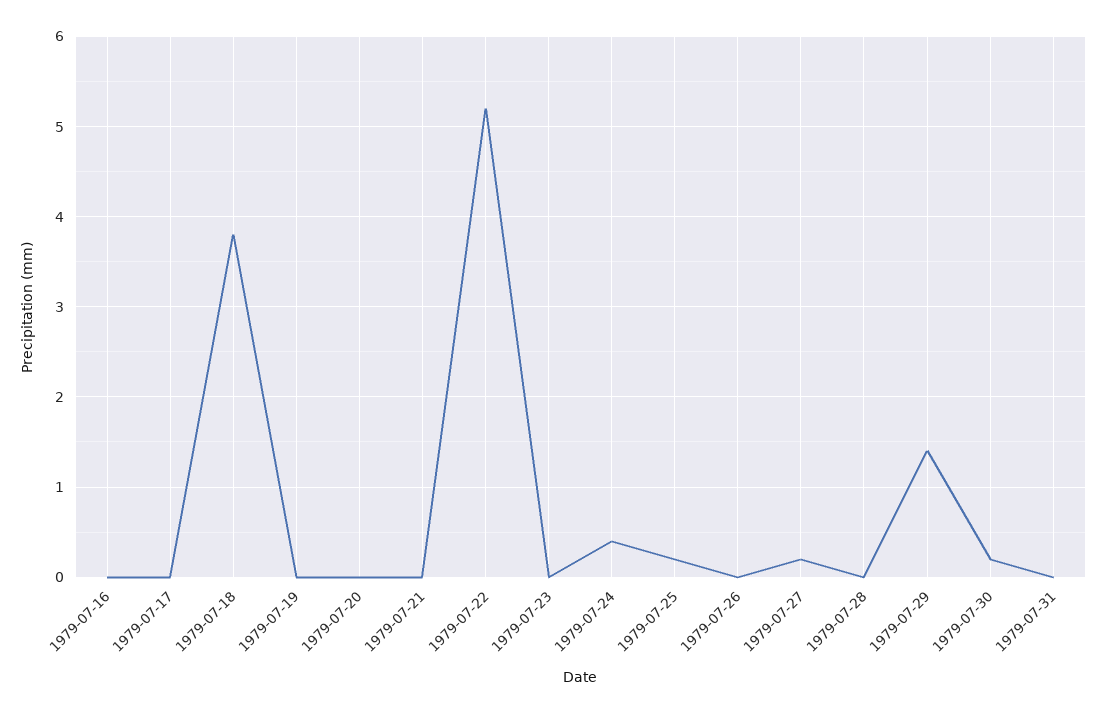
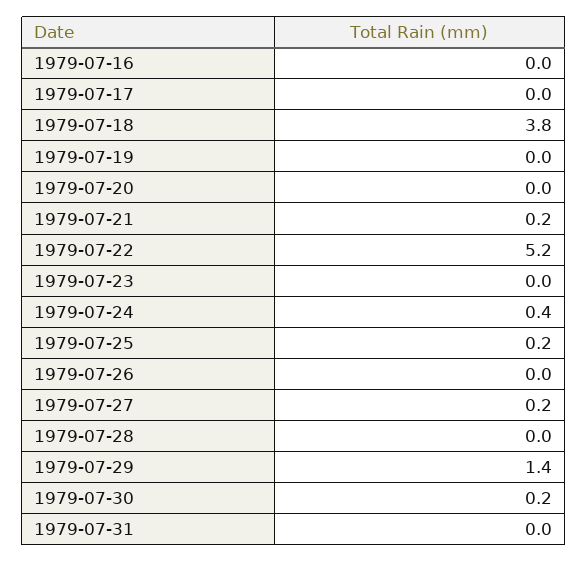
  {
    "1979-07-16": 0,
    "1979-07-17": 0,
    "1979-07-18": 3.8,
    "1979-07-19": 0,
    "1979-07-20": 0,
-   "1979-07-21": 0,
+   "1979-07-21": 0.2,
    "1979-07-22": 5.2,
    "1979-07-23": 0,
    "1979-07-24": 0.4,
    "1979-07-25": 0.2,
    "1979-07-26": 0,
    "1979-07-27": 0.2,
    "1979-07-28": 0,
    "1979-07-29": 1.4,
    "1979-07-30": 0.2,
    "1979-07-31": 0
  }

